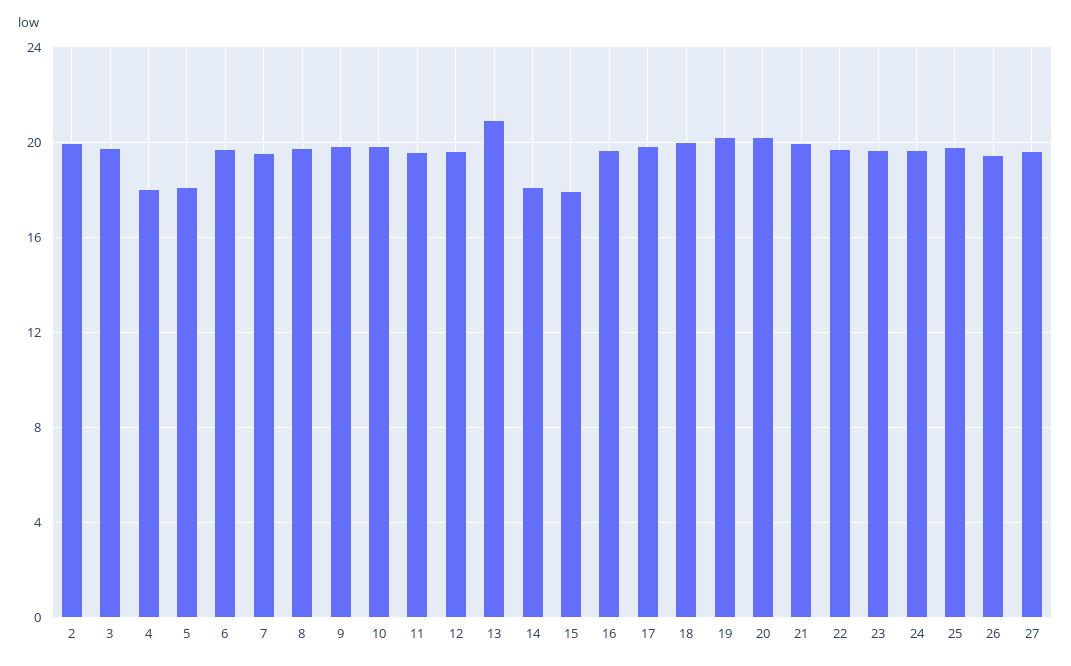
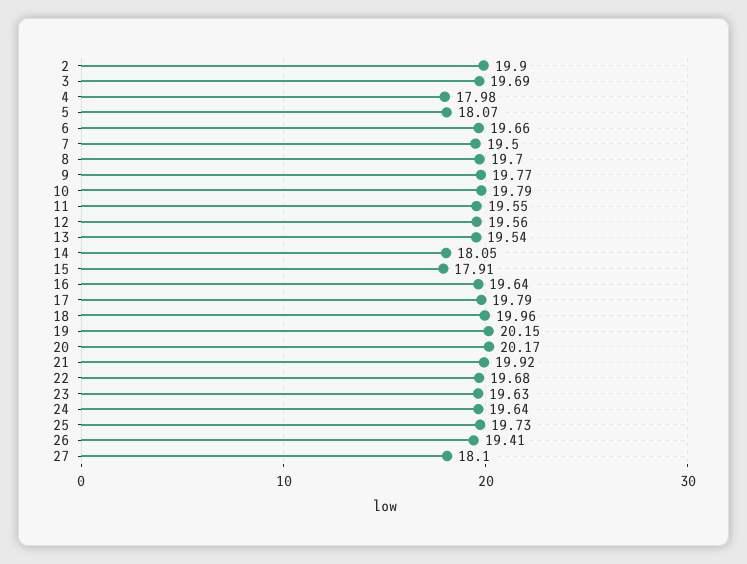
  {
    "2": 19.9,
    "3": 19.69,
    "4": 17.98,
    "5": 18.07,
    "6": 19.66,
    "7": 19.5,
    "8": 19.7,
    "9": 19.77,
    "10": 19.79,
    "11": 19.55,
    "12": 19.56,
-   "13": 21,
+   "13": 19.54,
    "14": 18.05,
    "15": 17.91,
    "16": 19.64,
    "17": 19.79,
    "18": 19.96,
    "19": 20.15,
    "20": 20.17,
    "21": 19.92,
    "22": 19.68,
    "23": 19.63,
    "24": 19.64,
    "25": 19.73,
    "26": 19.41,
-   "27": 19.5
+   "27": 18.1
  }

